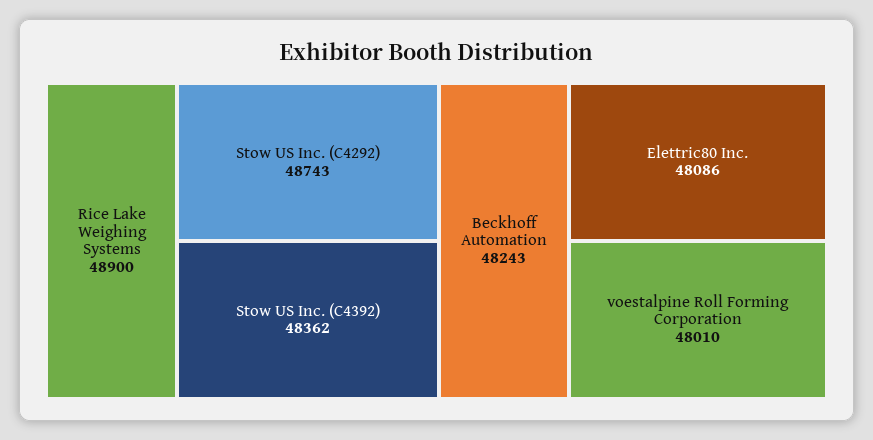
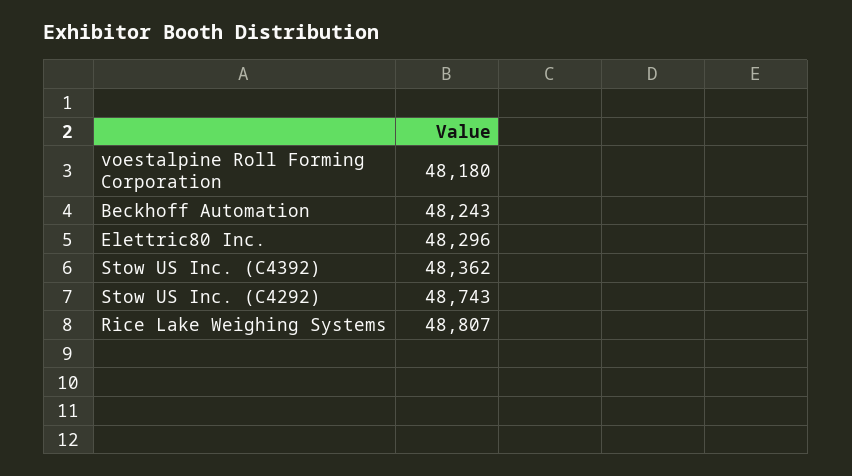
  {
-   "Rice Lake Weighing Systems": 48900,
+   "Rice Lake Weighing Systems": 48807,
    "Stow US Inc. (C4292)": 48743,
    "Stow US Inc. (C4392)": 48362,
    "Beckhoff Automation": 48243,
-   "Elettric80 Inc.": 48086,
+   "Elettric80 Inc.": 48296,
-   "voestalpine Roll Forming Corporation": 48010
+   "voestalpine Roll Forming Corporation": 48180
  }

